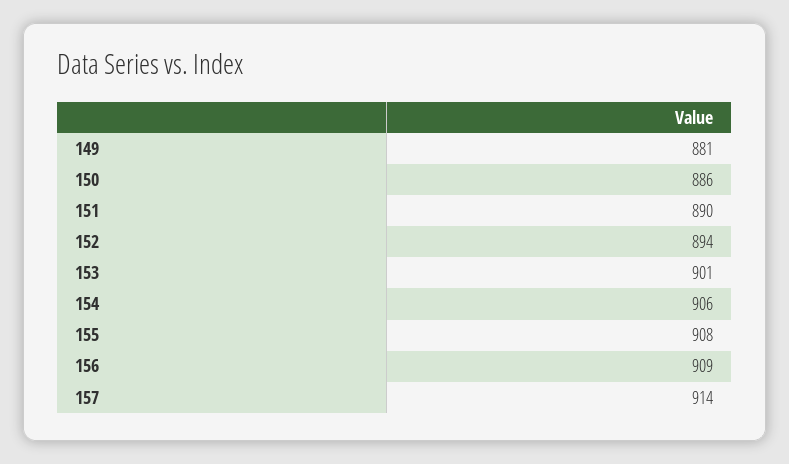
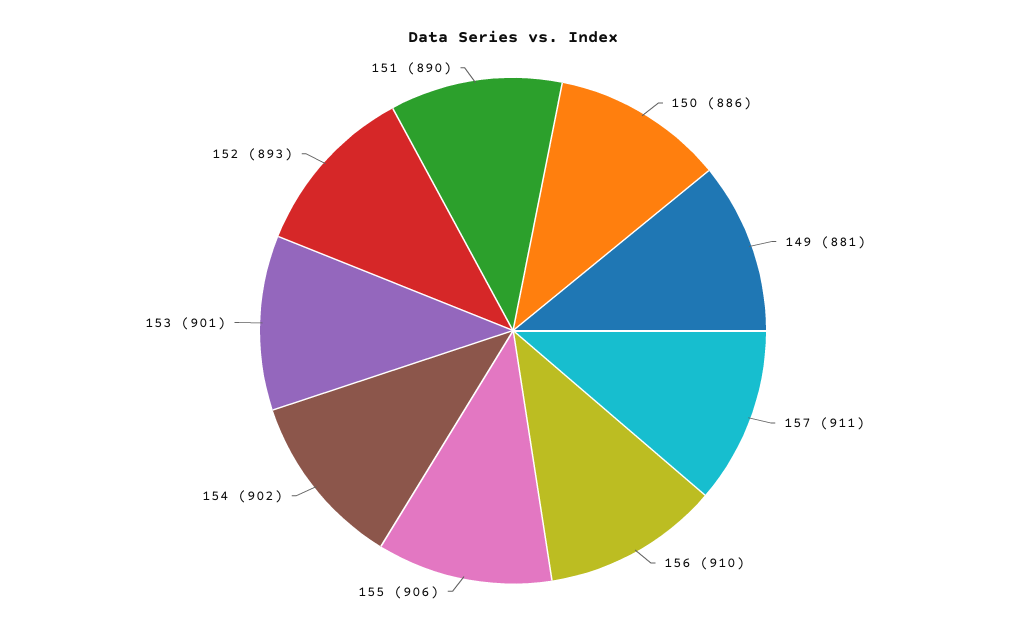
  {
    "149": 881,
    "150": 886,
    "151": 890,
-   "152": 894,
+   "152": 893,
    "153": 901,
-   "154": 906,
+   "154": 902,
-   "155": 908,
+   "155": 906,
-   "156": 909,
+   "156": 910,
-   "157": 914
+   "157": 911
  }

